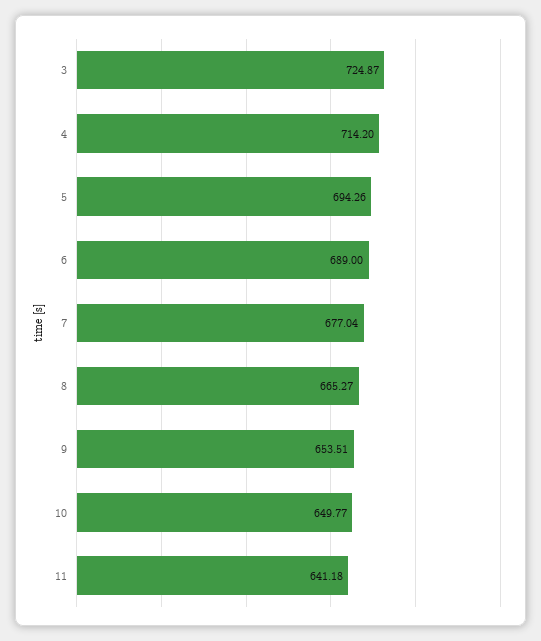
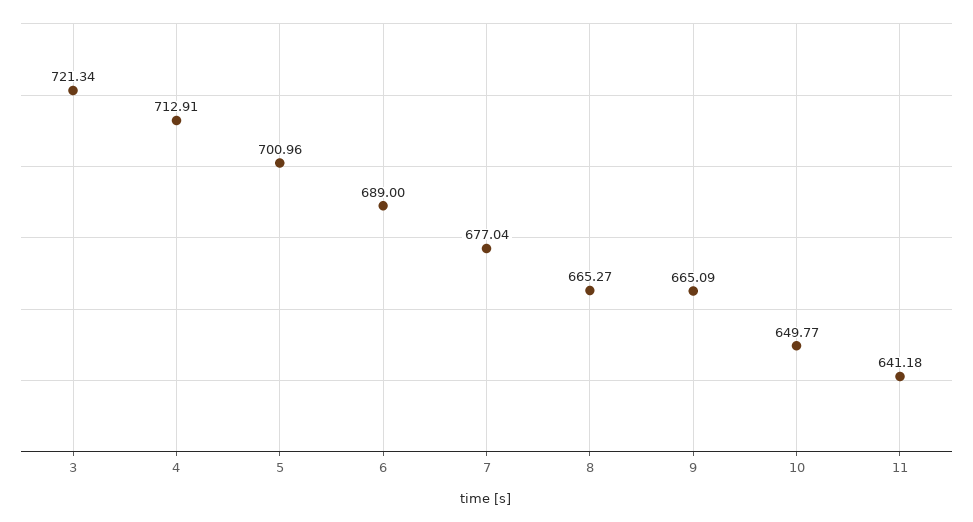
  {
-   "3": 724.87,
+   "3": 721.34,
-   "4": 714.2,
+   "4": 712.91,
-   "5": 694.26,
+   "5": 700.96,
    "6": 689,
    "7": 677.04,
    "8": 665.27,
-   "9": 653.51,
+   "9": 665.09,
    "10": 649.77,
    "11": 641.18
  }

